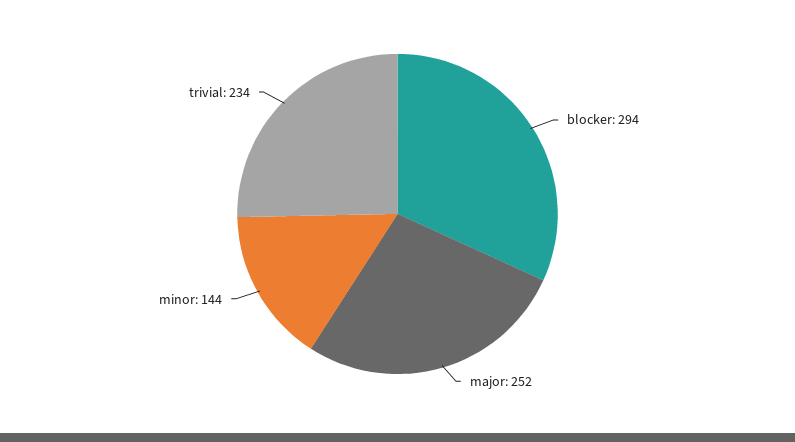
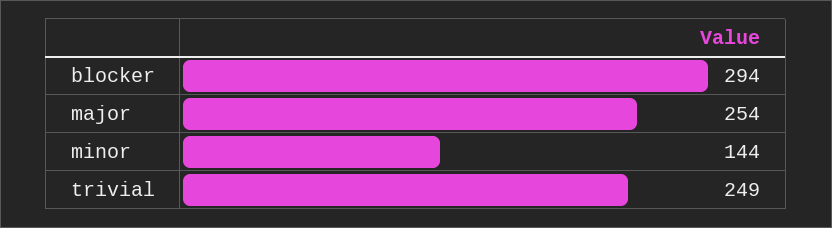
  {
    "blocker": 294,
-   "major": 252,
+   "major": 254,
    "minor": 144,
-   "trivial": 234
+   "trivial": 249
  }

